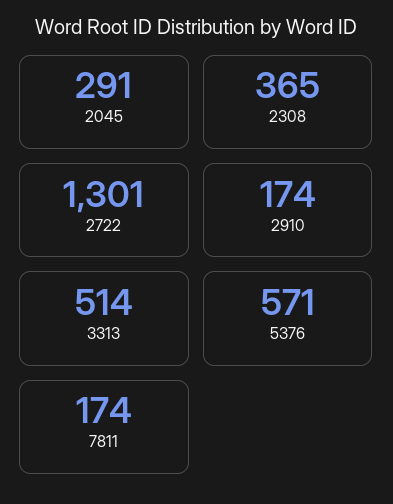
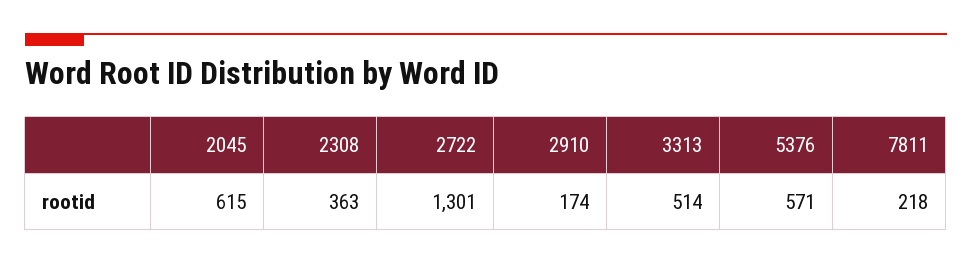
  {
-   "2045": 291,
+   "2045": 615,
-   "2308": 365,
+   "2308": 363,
    "2722": 1301,
    "2910": 174,
    "3313": 514,
    "5376": 571,
-   "7811": 174
+   "7811": 218
  }

